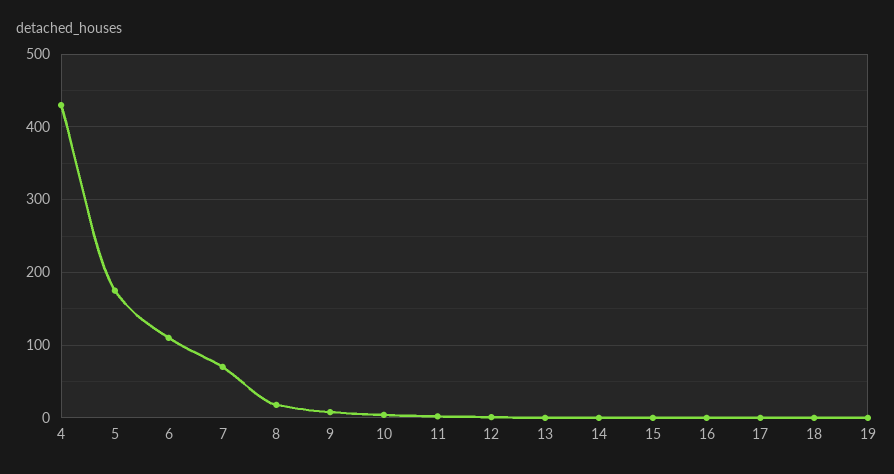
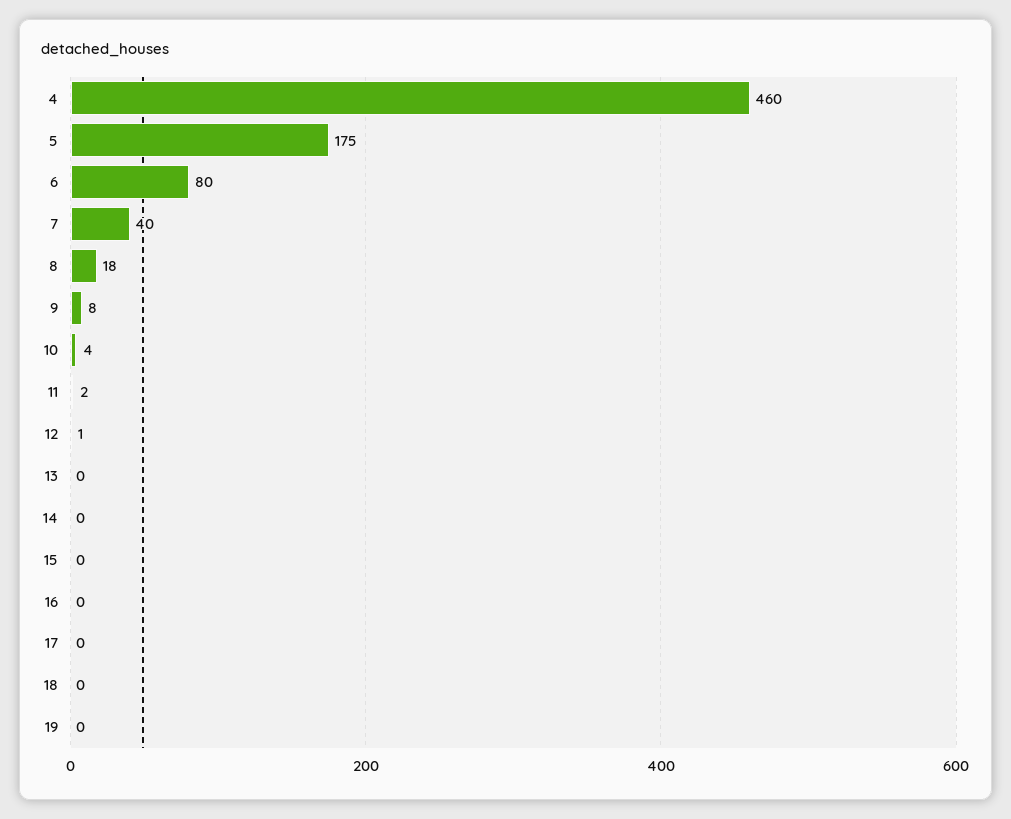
  {
-   "4": 430,
+   "4": 460,
    "5": 175,
-   "6": 110,
+   "6": 80,
-   "7": 70,
+   "7": 40,
    "8": 18,
    "9": 8,
    "10": 4,
    "11": 2,
    "12": 1,
    "13": 0,
    "14": 0,
    "15": 0,
    "16": 0,
    "17": 0,
    "18": 0,
    "19": 0
  }

